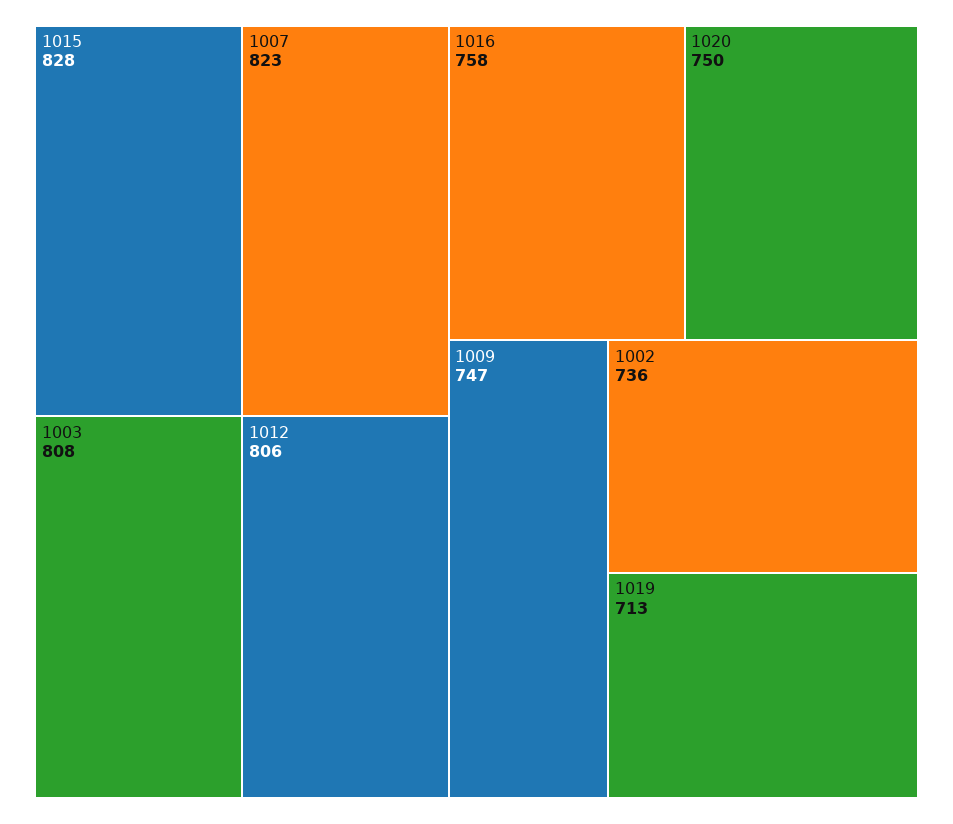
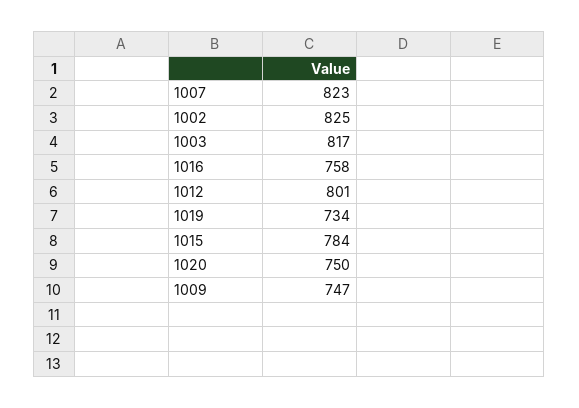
  {
-   "1015": 828,
+   "1015": 784,
    "1007": 823,
-   "1003": 808,
+   "1003": 817,
-   "1012": 806,
+   "1012": 801,
    "1016": 758,
    "1020": 750,
    "1009": 747,
-   "1002": 736,
+   "1002": 825,
-   "1019": 713
+   "1019": 734
  }

